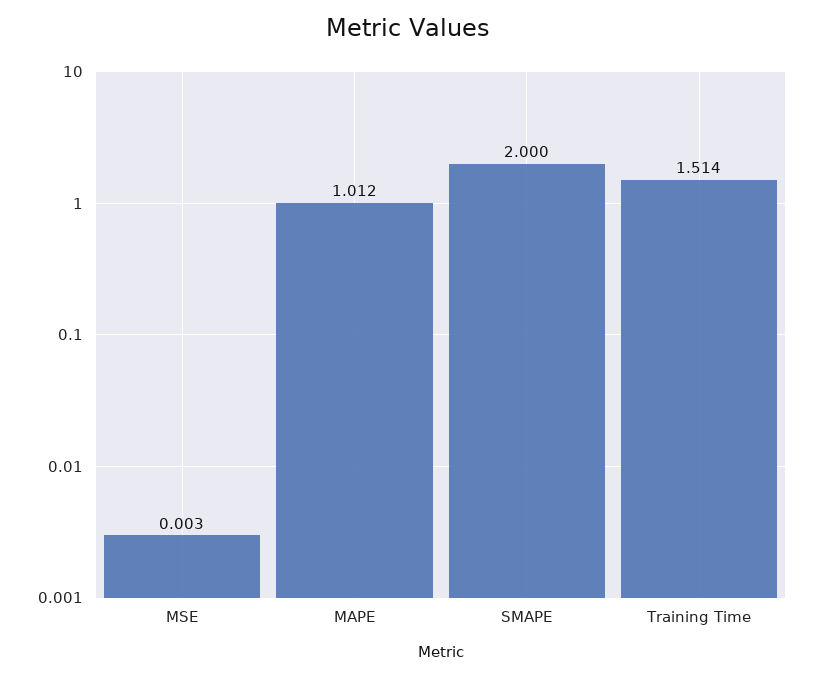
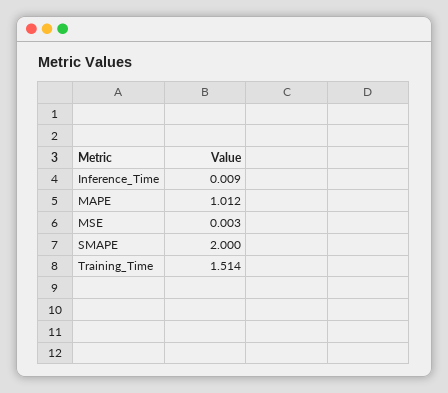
  {
    "MSE": 0.003,
    "MAPE": 1.012,
    "SMAPE": 2,
-   "Training Time": 1.514
+   "Training Time": 1.514,
+   "Inference_Time": 0.009
  }

